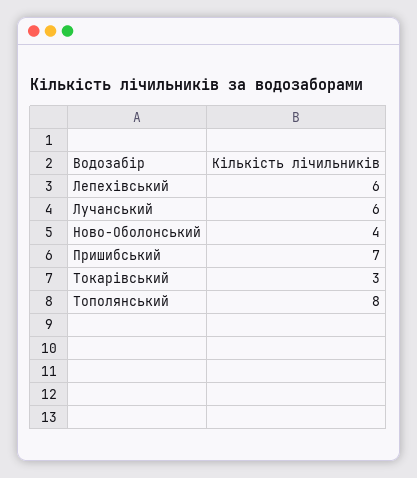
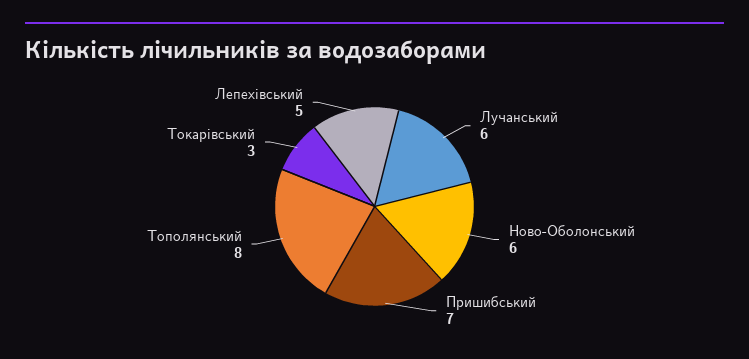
  {
-   "Лепехівський": 6,
+   "Лепехівський": 5,
    "Лучанський": 6,
-   "Ново-Оболонський": 4,
+   "Ново-Оболонський": 6,
    "Пришибський": 7,
    "Токарівський": 3,
    "Тополянський": 8
  }

